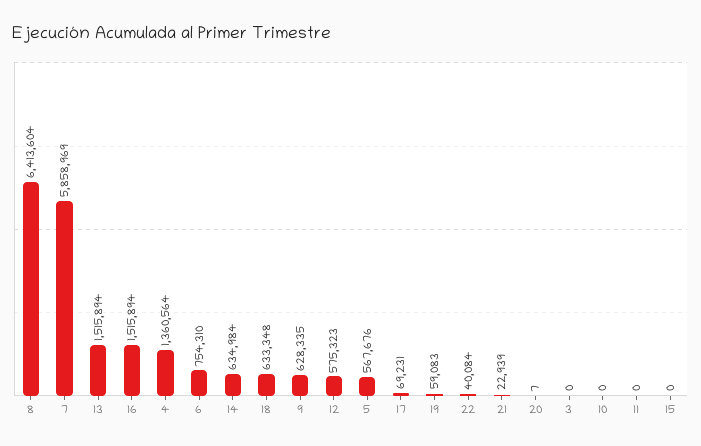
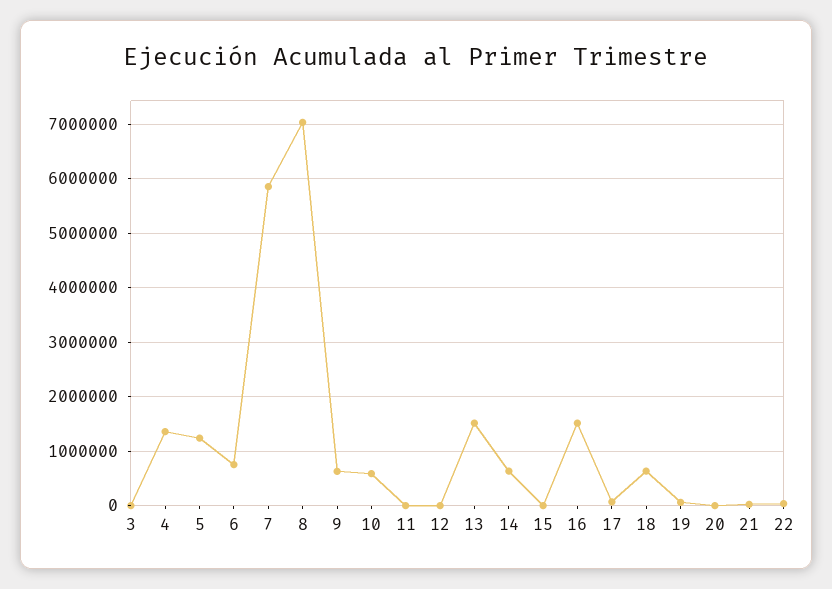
  {
-   "8": 6413604,
+   "8": 7000000,
    "7": 5858969,
    "13": 1515894,
    "16": 1515894,
    "4": 1360564,
    "6": 754310,
    "14": 634984,
    "18": 633348,
    "9": 628335,
-   "12": 575323,
+   "12": 0,
-   "5": 567676,
+   "5": 1200000,
    "17": 69231,
    "19": 59083,
    "22": 40084,
    "21": 22939,
    "20": 7,
    "3": 0,
-   "10": 0,
+   "10": 600000,
    "11": 0,
    "15": 0
  }

